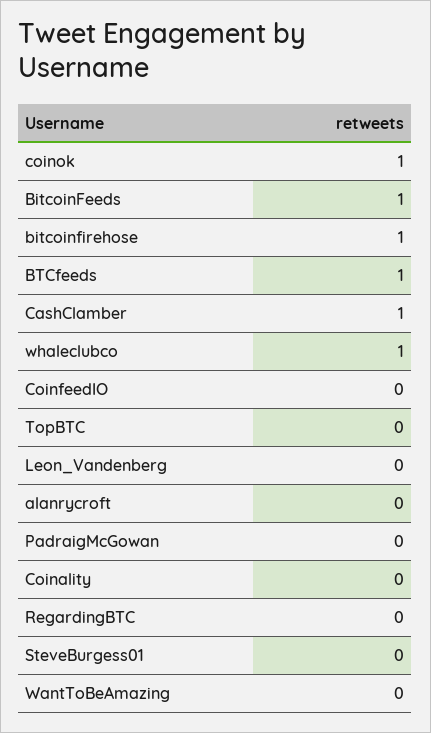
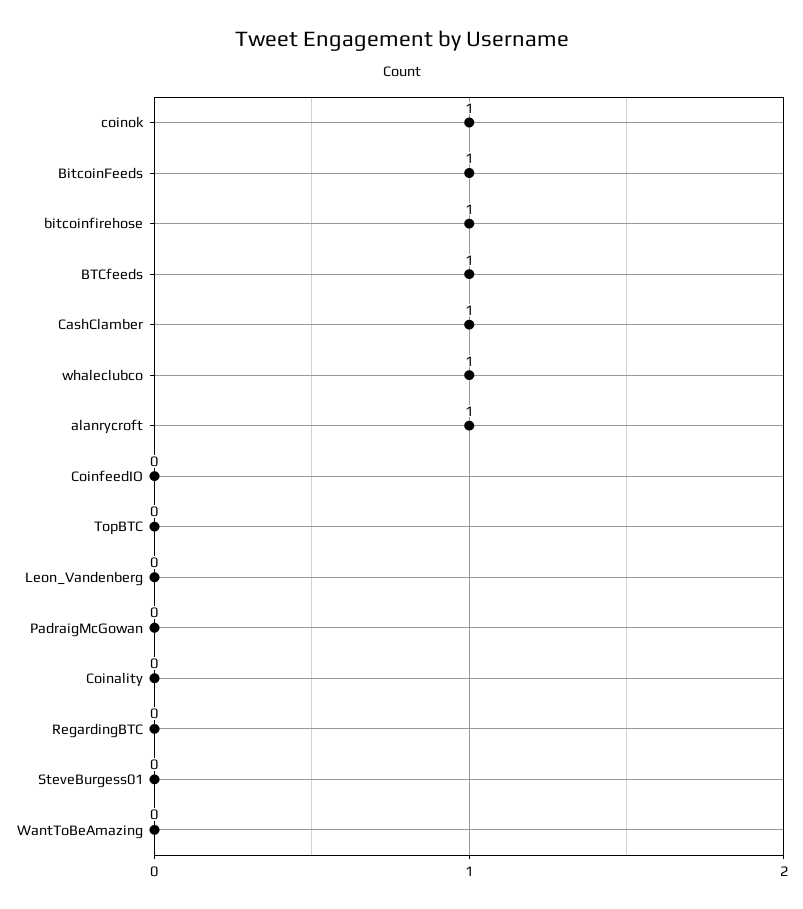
  {
    "coinok": 1,
    "BitcoinFeeds": 1,
    "bitcoinfirehose": 1,
    "BTCfeeds": 1,
    "CashClamber": 1,
    "whaleclubco": 1,
    "CoinfeedIO": 0,
    "TopBTC": 0,
    "Leon_Vandenberg": 0,
-   "alanrycroft": 0,
+   "alanrycroft": 1,
    "PadraigMcGowan": 0,
    "Coinality": 0,
    "RegardingBTC": 0,
    "SteveBurgess01": 0,
    "WantToBeAmazing": 0
  }

